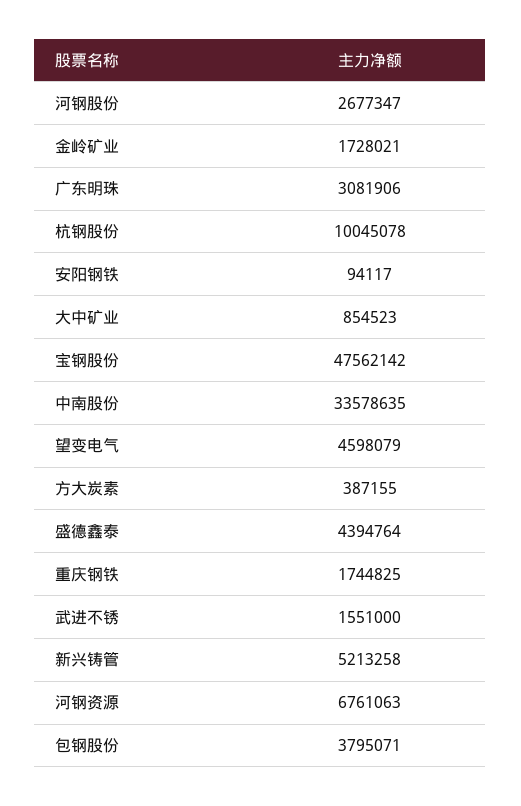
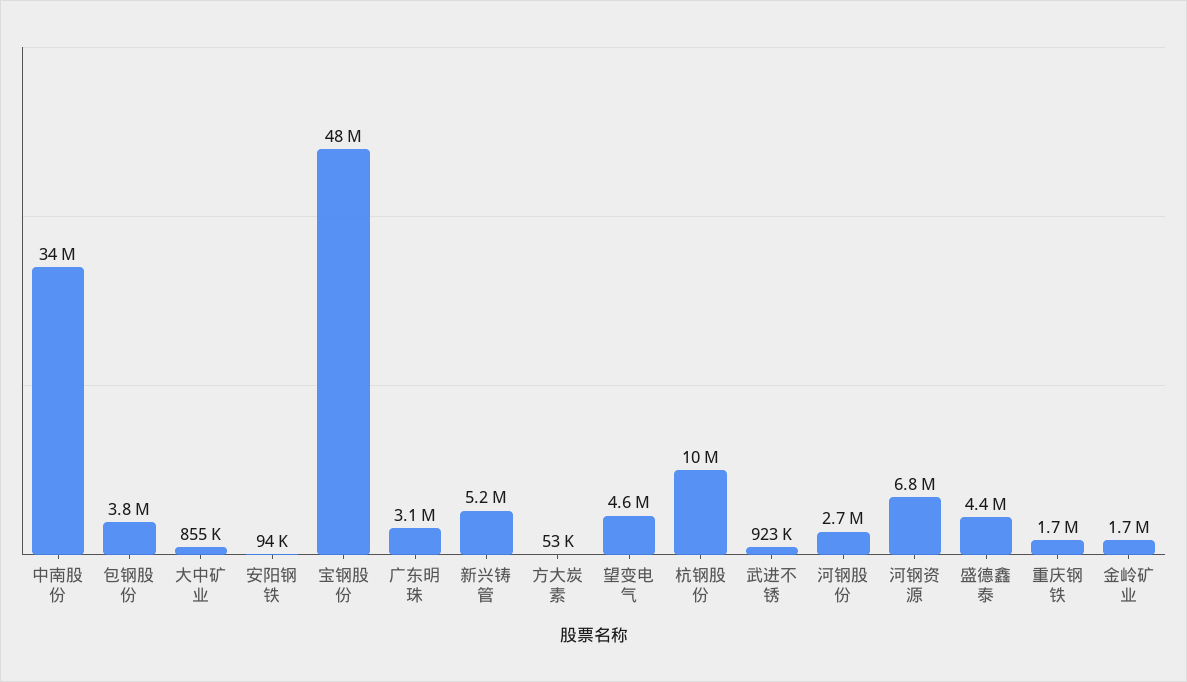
  {
    "河钢股份": 2677347,
    "金岭矿业": 1728021,
    "广东明珠": 3081906,
    "杭钢股份": 10045078,
    "安阳钢铁": 94117,
    "大中矿业": 854523,
    "宝钢股份": 47562142,
    "中南股份": 33578635,
    "望变电气": 4598079,
-   "方大炭素": 387155,
+   "方大炭素": 53000,
    "盛德鑫泰": 4394764,
    "重庆钢铁": 1744825,
-   "武进不锈": 1551000,
+   "武进不锈": 923000,
    "新兴铸管": 5213258,
    "河钢资源": 6761063,
    "包钢股份": 3795071
  }

